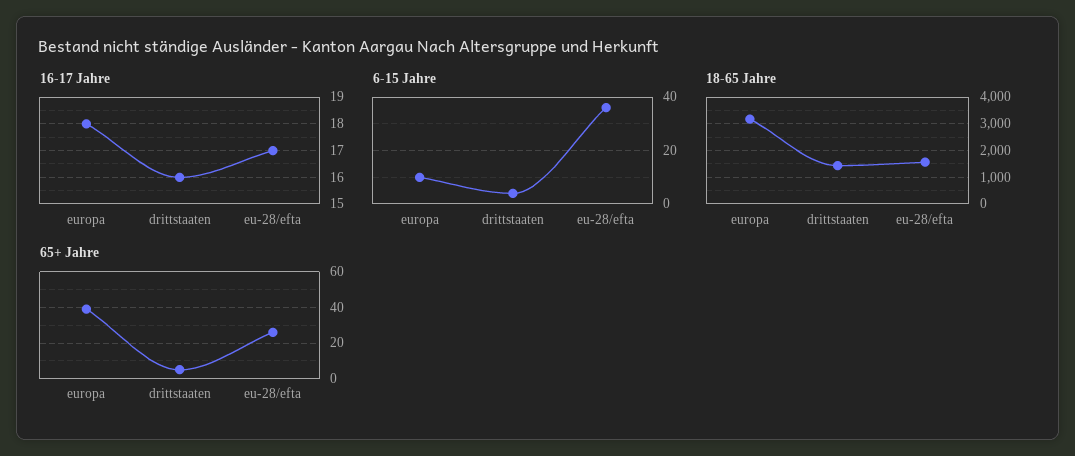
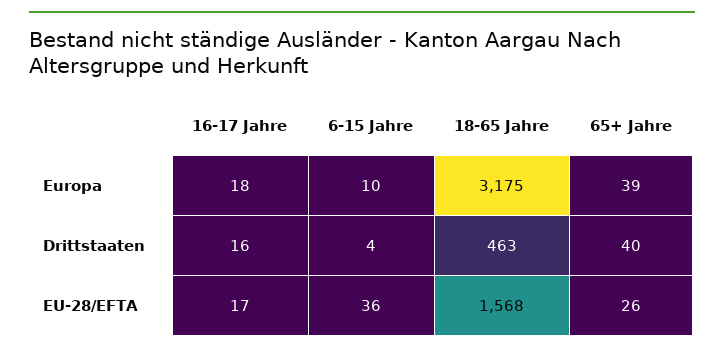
  {
    "16-17 Jahre": {
      "europa": 18,
      "drittstaaten": 16,
      "eu-28/efta": 17
    },
    "6-15 Jahre": {
      "europa": 10,
      "drittstaaten": 4,
      "eu-28/efta": 36
    },
    "18-65 Jahre": {
      "europa": 3175,
-     "drittstaaten": 1500,
+     "drittstaaten": 463,
      "eu-28/efta": 1568
    },
    "65+ Jahre": {
      "europa": 39,
-     "drittstaaten": 5,
+     "drittstaaten": 40,
      "eu-28/efta": 26
    }
  }

